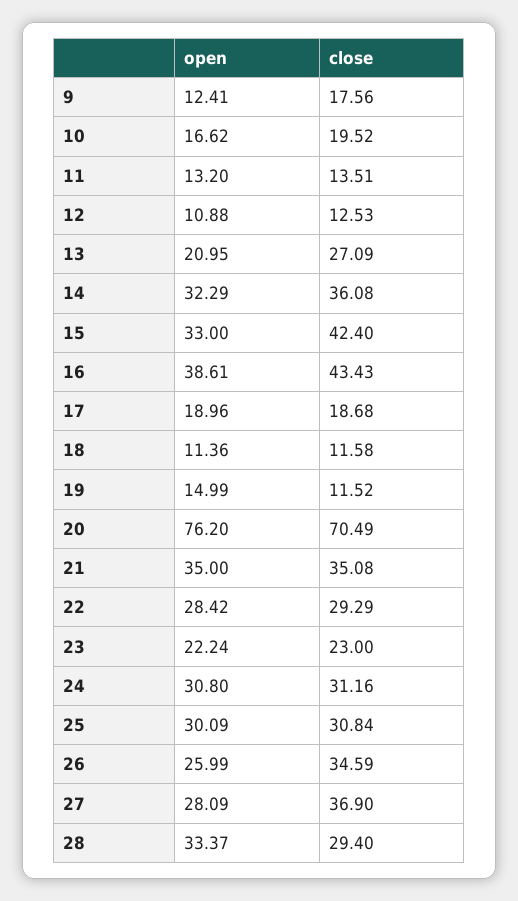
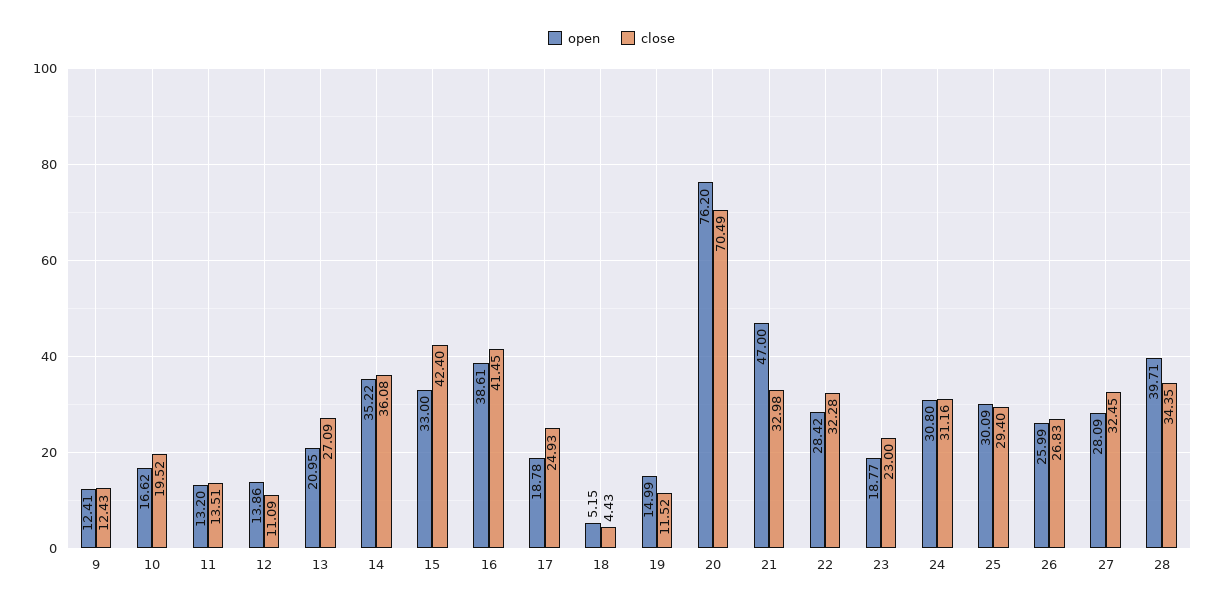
  {
    "open": {
      "9": 12.41,
      "10": 16.62,
      "11": 13.2,
-     "12": 10.88,
+     "12": 13.86,
      "13": 20.95,
-     "14": 32.29,
+     "14": 35.22,
      "15": 33,
      "16": 38.61,
-     "17": 18.96,
+     "17": 18.78,
-     "18": 11.36,
+     "18": 5.15,
      "19": 14.99,
      "20": 76.2,
-     "21": 35,
+     "21": 47,
      "22": 28.42,
-     "23": 22.24,
+     "23": 18.77,
      "24": 30.8,
      "25": 30.09,
      "26": 25.99,
      "27": 28.09,
-     "28": 33.37
+     "28": 39.71
    },
    "close": {
-     "9": 17.56,
+     "9": 12.43,
      "10": 19.52,
      "11": 13.51,
-     "12": 12.53,
+     "12": 11.09,
      "13": 27.09,
      "14": 36.08,
      "15": 42.4,
-     "16": 43.43,
+     "16": 41.45,
-     "17": 18.68,
+     "17": 24.93,
-     "18": 11.58,
+     "18": 4.43,
      "19": 11.52,
      "20": 70.49,
-     "21": 35.08,
+     "21": 32.98,
-     "22": 29.29,
+     "22": 32.28,
      "23": 23,
      "24": 31.16,
-     "25": 30.84,
+     "25": 29.4,
-     "26": 34.59,
+     "26": 26.83,
-     "27": 36.9,
+     "27": 32.45,
-     "28": 29.4
+     "28": 34.35
    }
  }

